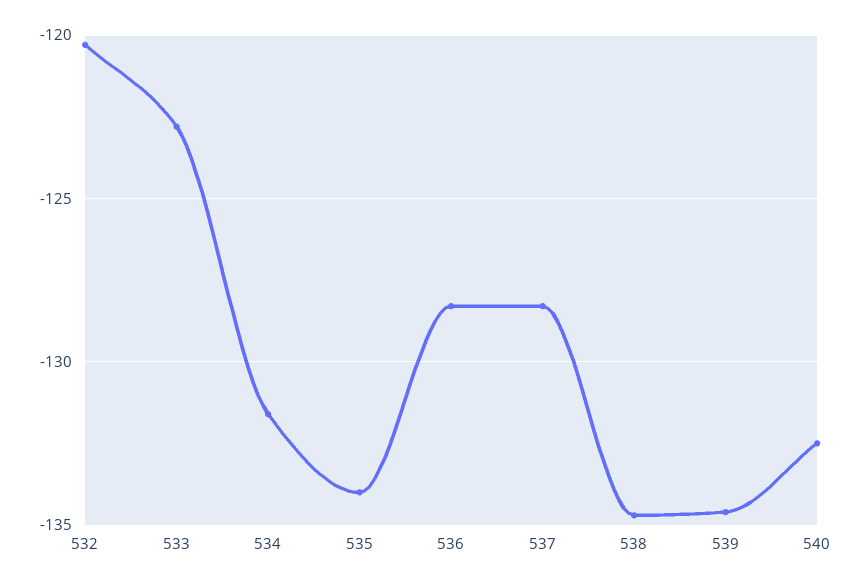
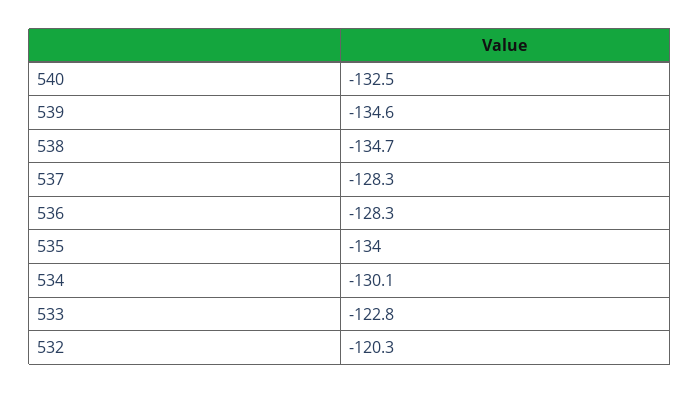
  {
    "532": -120.3,
    "533": -122.8,
-   "534": -131.5,
+   "534": -130.1,
    "535": -134,
    "536": -128.3,
    "537": -128.3,
    "538": -134.7,
    "539": -134.6,
    "540": -132.5
  }

